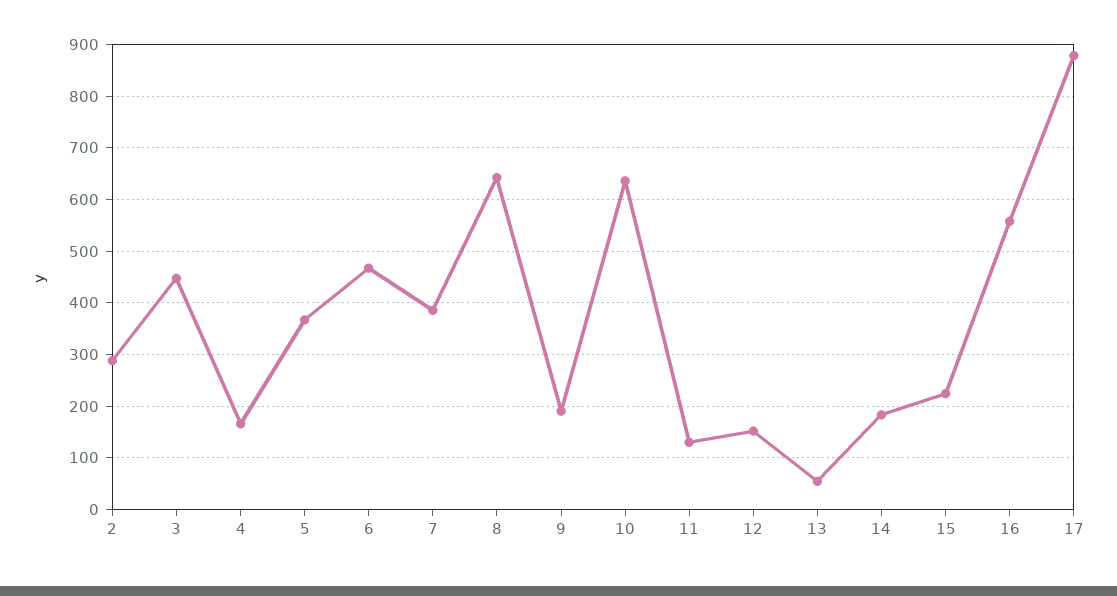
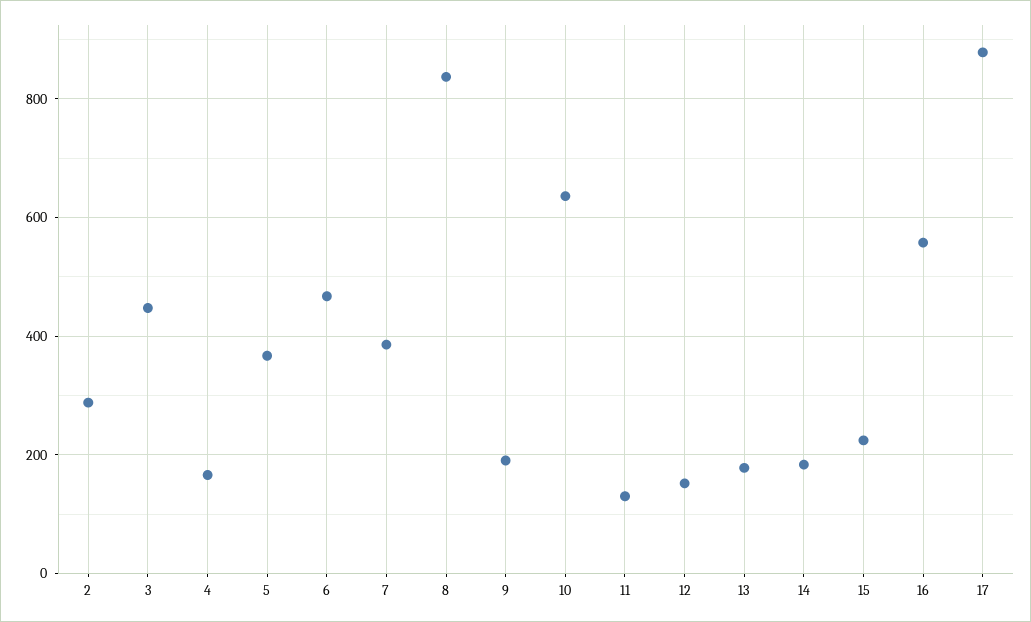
  {
    "2": 280,
    "3": 440,
    "4": 160,
    "5": 360,
    "6": 460,
    "7": 380,
-   "8": 640,
+   "8": 840,
    "9": 200,
    "10": 640,
    "11": 140,
    "12": 160,
-   "13": 60,
+   "13": 180,
    "14": 180,
    "15": 220,
    "16": 560,
    "17": 880
  }

